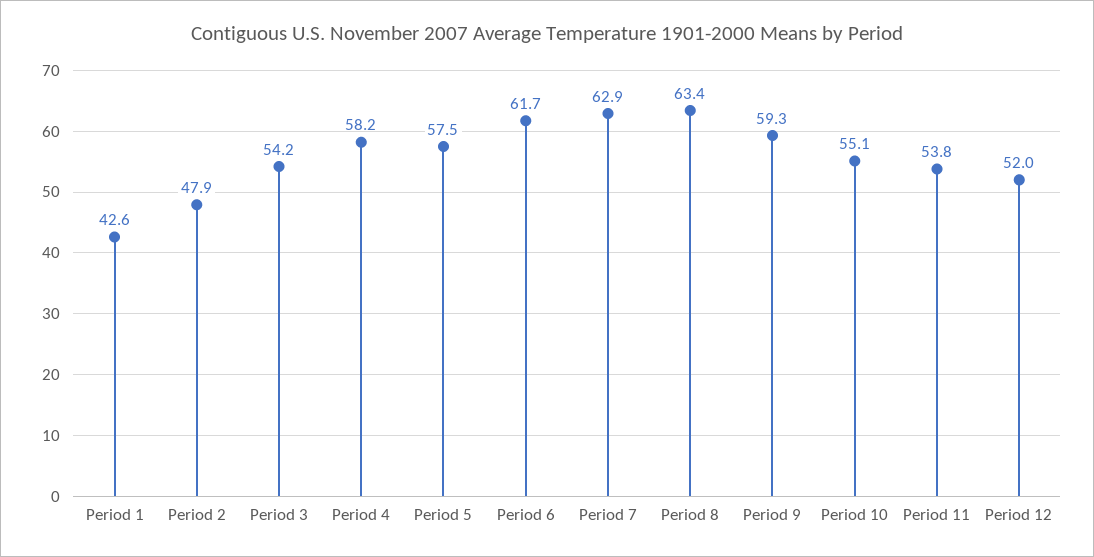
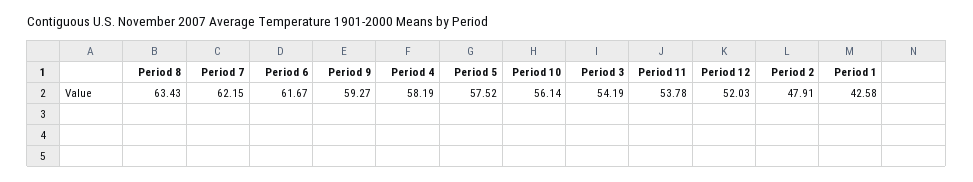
  {
    "Period 1": 42.58,
    "Period 2": 47.91,
    "Period 3": 54.19,
    "Period 4": 58.19,
    "Period 5": 57.52,
    "Period 6": 61.67,
-   "Period 7": 62.9,
+   "Period 7": 62.15,
    "Period 8": 63.43,
    "Period 9": 59.27,
-   "Period 10": 55.1,
+   "Period 10": 56.14,
    "Period 11": 53.78,
    "Period 12": 52.03
  }

